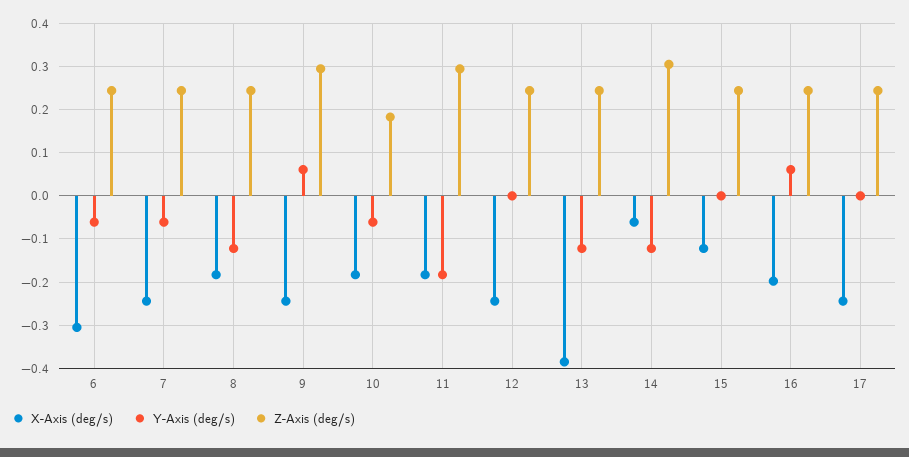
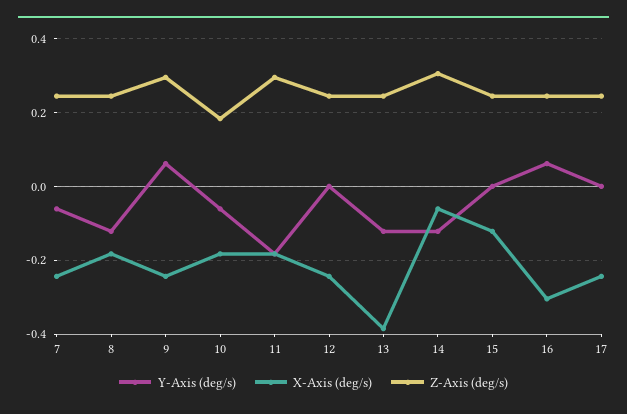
  {
    "X-Axis (deg/s)": {
-     "6": -0.3,
      "7": -0.24,
      "8": -0.18,
      "9": -0.24,
      "10": -0.18,
      "11": -0.18,
      "12": -0.24,
      "13": -0.38,
      "14": -0.06,
      "15": -0.12,
-     "16": -0.2,
+     "16": -0.3,
      "17": -0.24
    },
    "Y-Axis (deg/s)": {
-     "6": -0.06,
      "7": -0.06,
      "8": -0.12,
      "9": 0.06,
      "10": -0.06,
      "11": -0.18,
      "12": 0,
      "13": -0.12,
      "14": -0.12,
      "15": 0,
      "16": 0.06,
      "17": 0
    },
    "Z-Axis (deg/s)": {
-     "6": 0.24,
      "7": 0.24,
      "8": 0.24,
      "9": 0.3,
      "10": 0.18,
      "11": 0.3,
      "12": 0.24,
      "13": 0.24,
      "14": 0.3,
      "15": 0.24,
      "16": 0.24,
      "17": 0.24
    }
  }

